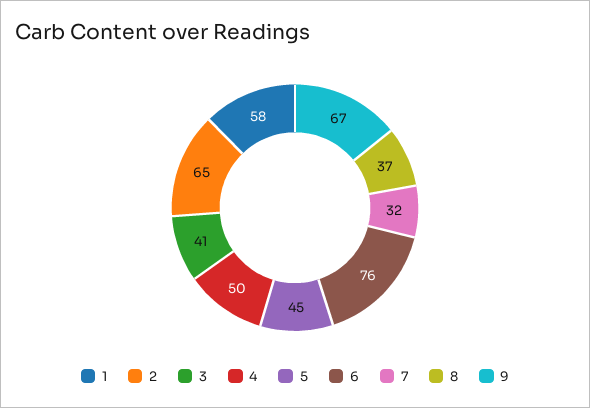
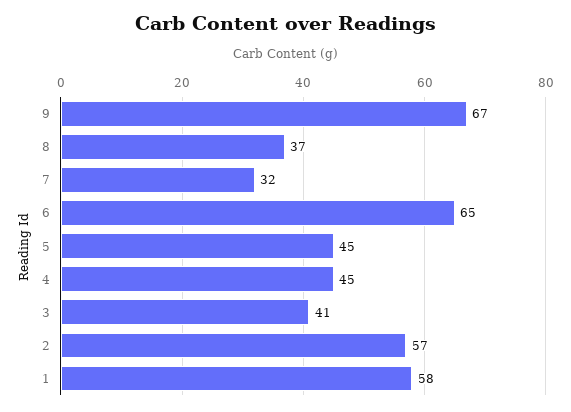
  {
    "1": 58,
-   "2": 65,
+   "2": 57,
    "3": 41,
-   "4": 50,
+   "4": 45,
    "5": 45,
-   "6": 76,
+   "6": 65,
    "7": 32,
    "8": 37,
    "9": 67
  }

